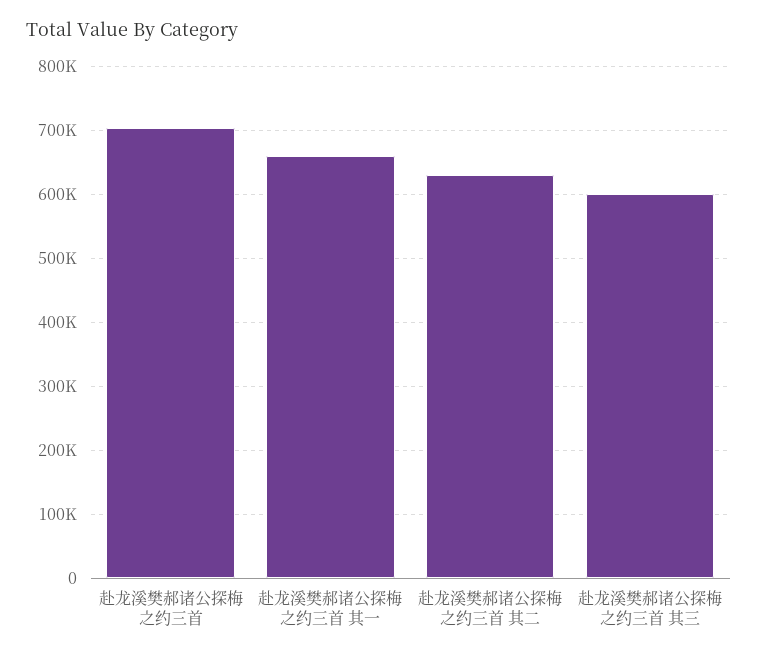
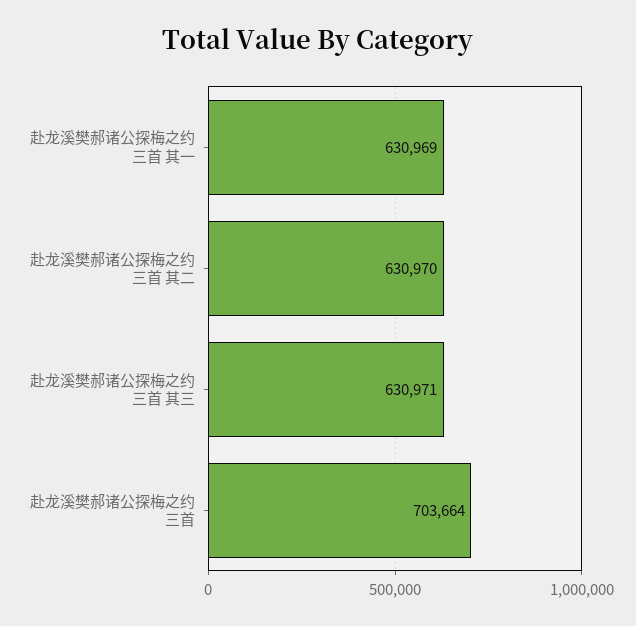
  {
    "赴龙溪樊郝诸公探梅之约三首": 703664,
-   "赴龙溪樊郝诸公探梅之约三首 其一": 660000,
+   "赴龙溪樊郝诸公探梅之约三首 其一": 630969,
    "赴龙溪樊郝诸公探梅之约三首 其二": 630970,
-   "赴龙溪樊郝诸公探梅之约三首 其三": 600000
+   "赴龙溪樊郝诸公探梅之约三首 其三": 630971
  }

